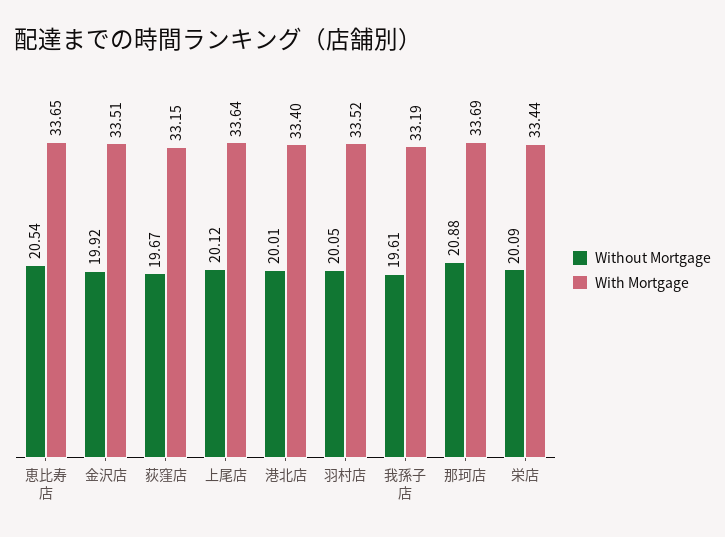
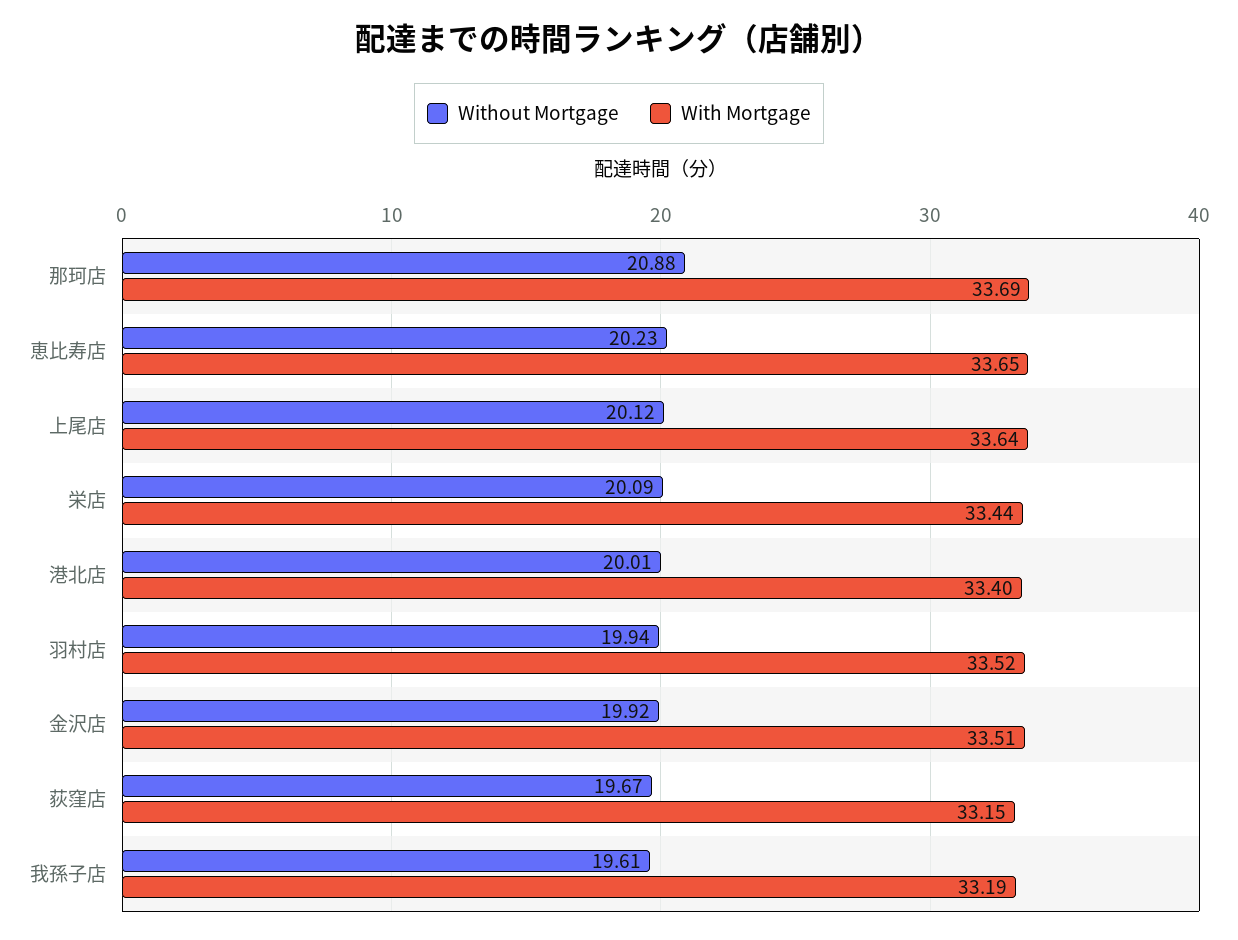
  {
    "Without Mortgage": {
-     "恵比寿店": 20.54,
+     "恵比寿店": 20.23,
      "金沢店": 19.92,
      "荻窪店": 19.67,
      "上尾店": 20.12,
      "港北店": 20.01,
-     "羽村店": 20.05,
+     "羽村店": 19.94,
      "我孫子店": 19.61,
      "那珂店": 20.88,
      "栄店": 20.09
    },
    "With Mortgage": {
      "恵比寿店": 33.65,
      "金沢店": 33.51,
      "荻窪店": 33.15,
      "上尾店": 33.64,
      "港北店": 33.4,
      "羽村店": 33.52,
      "我孫子店": 33.19,
      "那珂店": 33.69,
      "栄店": 33.44
    }
  }

